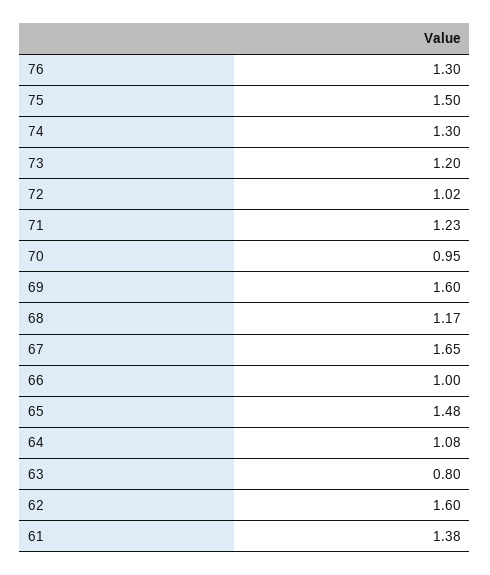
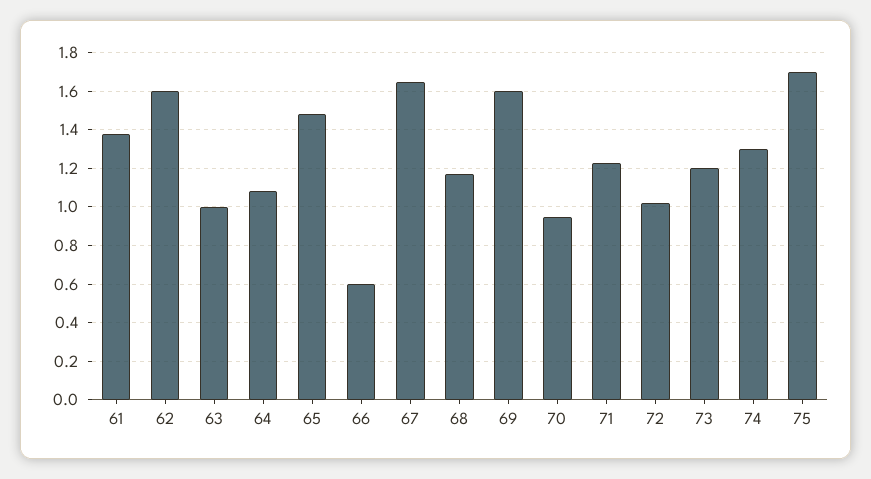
  {
-   "76": 1.3,
-   "75": 1.5,
+   "75": 1.7,
    "74": 1.3,
    "73": 1.2,
    "72": 1.02,
    "71": 1.23,
    "70": 0.95,
    "69": 1.6,
    "68": 1.17,
    "67": 1.65,
-   "66": 1,
+   "66": 0.6,
    "65": 1.48,
    "64": 1.08,
-   "63": 0.8,
+   "63": 1,
    "62": 1.6,
    "61": 1.38
  }

